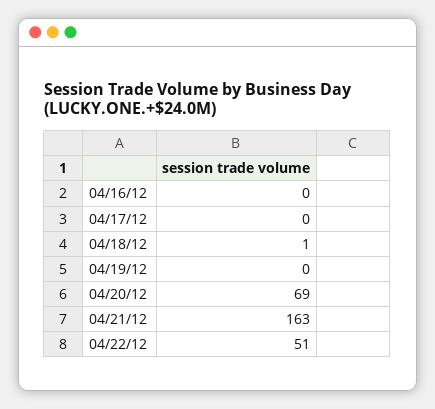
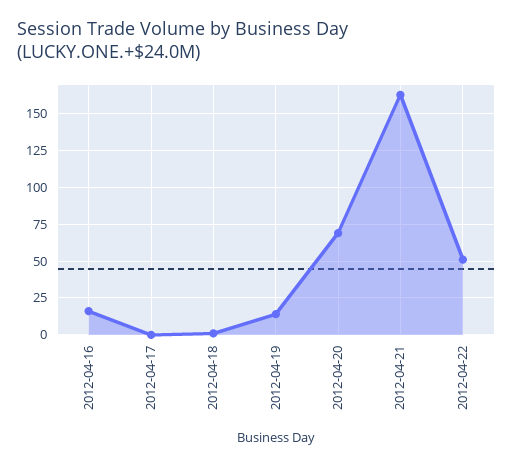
  {
-   "04/16/12": 0,
+   "04/16/12": 15,
    "04/17/12": 0,
    "04/18/12": 1,
-   "04/19/12": 0,
+   "04/19/12": 15,
    "04/20/12": 69,
    "04/21/12": 163,
    "04/22/12": 51
  }

